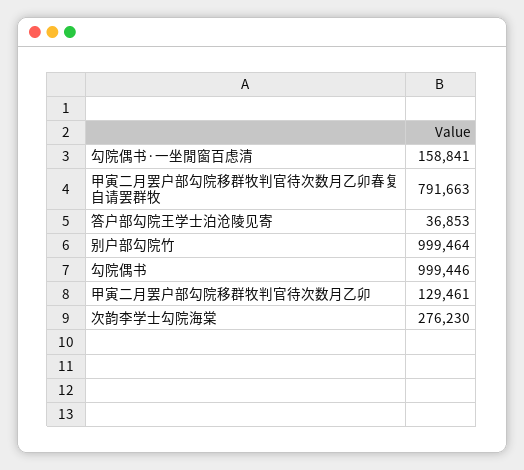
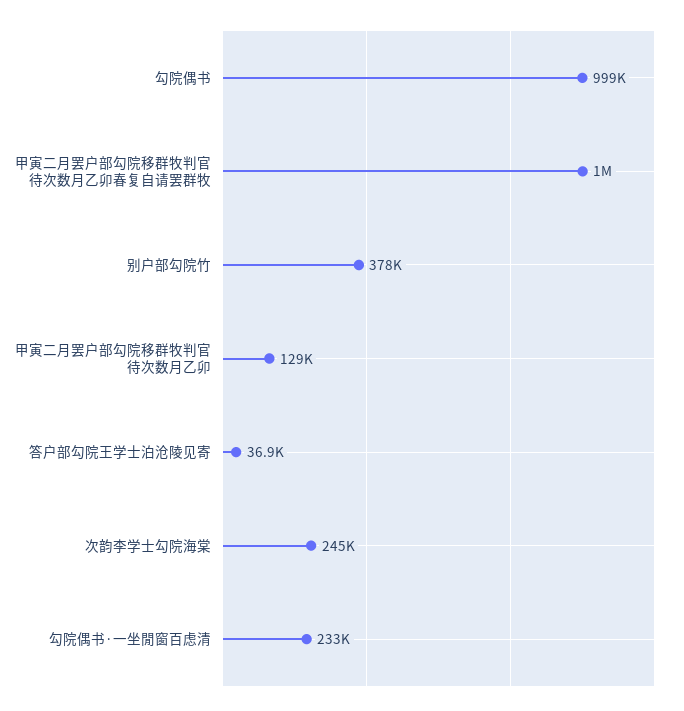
  {
-   "勾院偶书·一坐閒窗百虑清": 158841,
+   "勾院偶书·一坐閒窗百虑清": 233000,
-   "甲寅二月罢户部勾院移群牧判官待次数月乙卯春复自请罢群牧": 791663,
+   "甲寅二月罢户部勾院移群牧判官待次数月乙卯春复自请罢群牧": 1000000,
    "答户部勾院王学士泊沧陵见寄": 36853,
-   "别户部勾院竹": 999464,
+   "别户部勾院竹": 378000,
    "勾院偶书": 999446,
    "甲寅二月罢户部勾院移群牧判官待次数月乙卯": 129461,
-   "次韵李学士勾院海棠": 276230
+   "次韵李学士勾院海棠": 245000
  }

